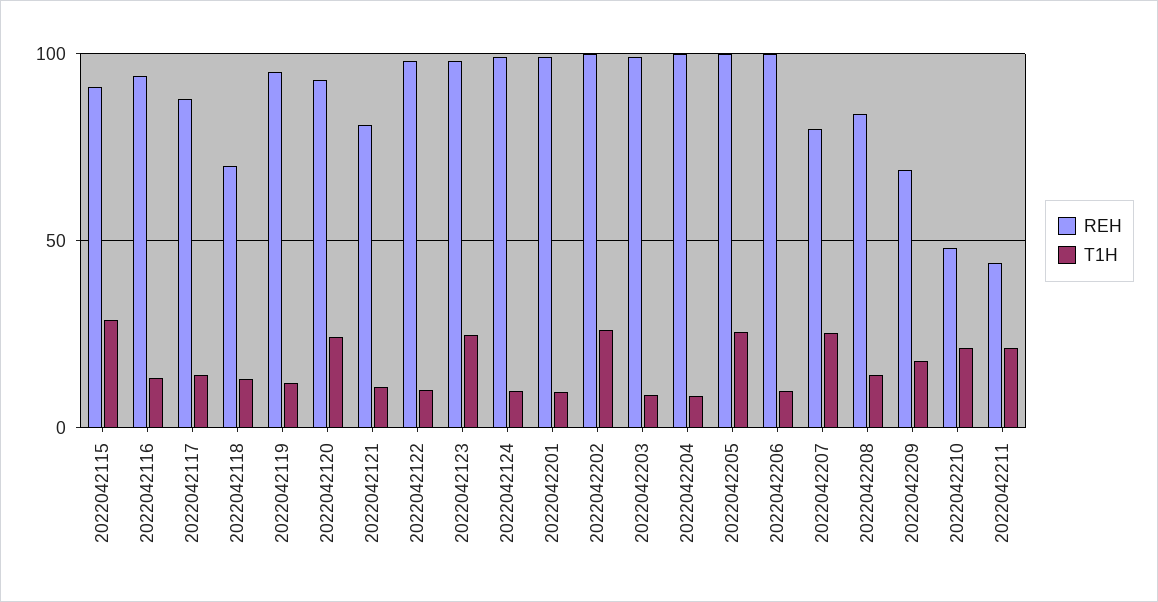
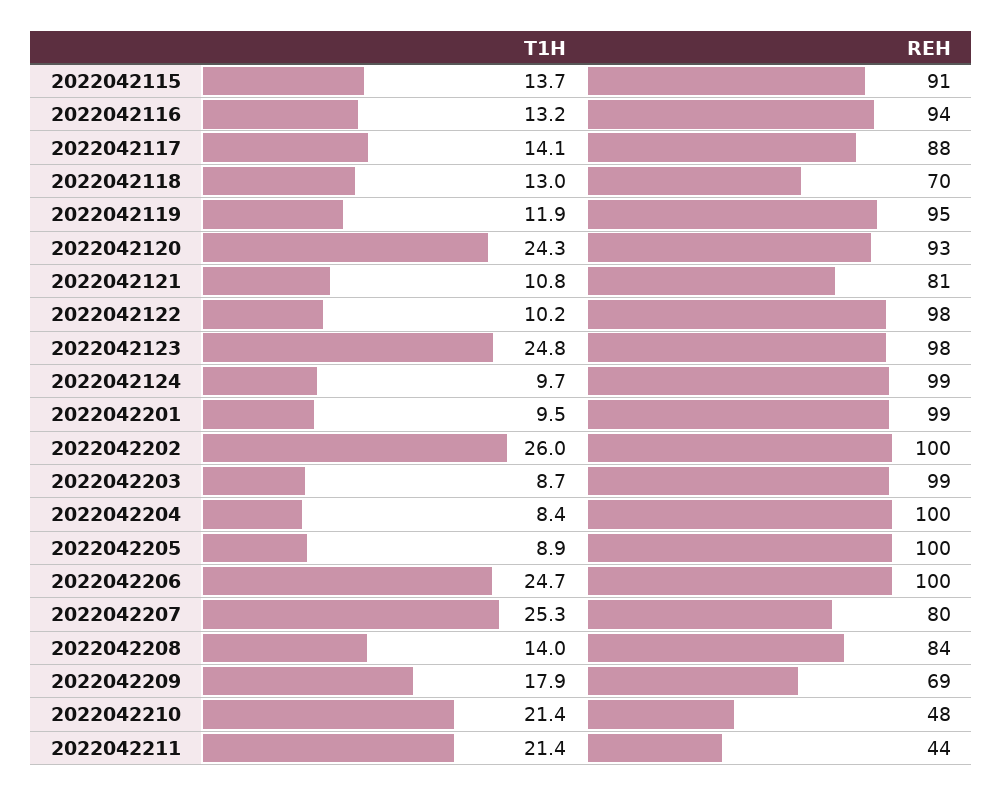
  {
    "REH": {
      "2022042115": 91,
      "2022042116": 94,
      "2022042117": 88,
      "2022042118": 70,
      "2022042119": 95,
      "2022042120": 93,
      "2022042121": 81,
      "2022042122": 98,
      "2022042123": 98,
      "2022042124": 99,
      "2022042201": 99,
      "2022042202": 100,
      "2022042203": 99,
      "2022042204": 100,
      "2022042205": 100,
      "2022042206": 100,
      "2022042207": 80,
      "2022042208": 84,
      "2022042209": 69,
      "2022042210": 48,
      "2022042211": 44
    },
    "T1H": {
-     "2022042115": 30,
+     "2022042115": 13.7,
      "2022042116": 13.2,
      "2022042117": 14.1,
      "2022042118": 13,
      "2022042119": 11.9,
      "2022042120": 24.3,
      "2022042121": 10.8,
      "2022042122": 10.2,
      "2022042123": 24.8,
      "2022042124": 9.7,
      "2022042201": 9.5,
      "2022042202": 26,
      "2022042203": 8.7,
      "2022042204": 8.4,
-     "2022042205": 25,
+     "2022042205": 8.9,
-     "2022042206": 10,
+     "2022042206": 24.7,
      "2022042207": 25.3,
      "2022042208": 14,
      "2022042209": 17.9,
      "2022042210": 21.4,
      "2022042211": 21.4
    }
  }

